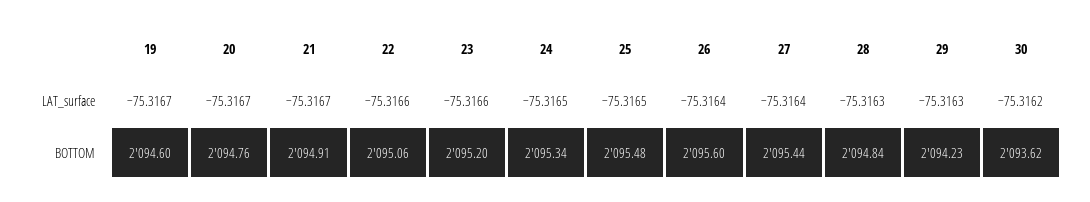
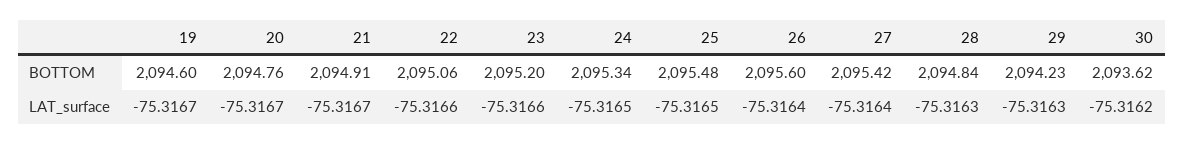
  {
    "19": {
      "LAT_surface": -75.3167,
      "BOTTOM": 2094.6
    },
    "20": {
      "LAT_surface": -75.3167,
      "BOTTOM": 2094.76
    },
    "21": {
      "LAT_surface": -75.3167,
      "BOTTOM": 2094.91
    },
    "22": {
      "LAT_surface": -75.3166,
      "BOTTOM": 2095.06
    },
    "23": {
      "LAT_surface": -75.3166,
      "BOTTOM": 2095.2
    },
    "24": {
      "LAT_surface": -75.3165,
      "BOTTOM": 2095.34
    },
    "25": {
      "LAT_surface": -75.3165,
      "BOTTOM": 2095.48
    },
    "26": {
      "LAT_surface": -75.3164,
      "BOTTOM": 2095.6
    },
    "27": {
      "LAT_surface": -75.3164,
-     "BOTTOM": 2095.44
+     "BOTTOM": 2095.42
    },
    "28": {
      "LAT_surface": -75.3163,
      "BOTTOM": 2094.84
    },
    "29": {
      "LAT_surface": -75.3163,
      "BOTTOM": 2094.23
    },
    "30": {
      "LAT_surface": -75.3162,
      "BOTTOM": 2093.62
    }
  }

